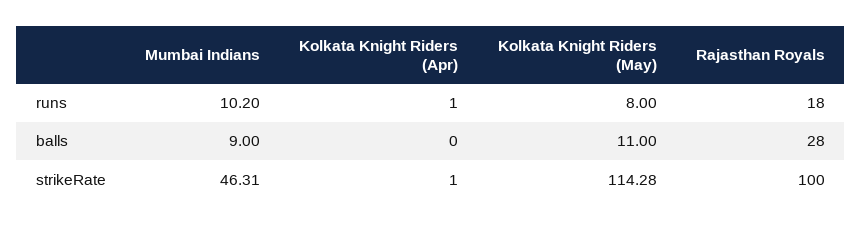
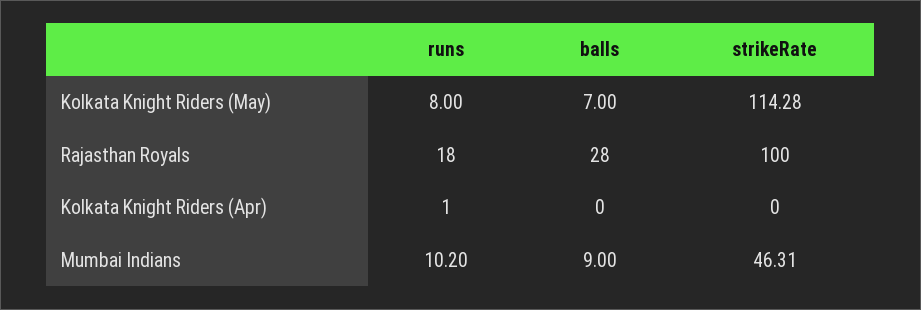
  {
    "Mumbai Indians": {
      "runs": 10.2,
      "balls": 9,
      "strikeRate": 46.31
    },
    "Kolkata Knight Riders (Apr)": {
      "runs": 1,
      "balls": 0,
-     "strikeRate": 1
+     "strikeRate": 0
    },
    "Kolkata Knight Riders (May)": {
      "runs": 8,
-     "balls": 11,
+     "balls": 7,
      "strikeRate": 114.28
    },
    "Rajasthan Royals": {
      "runs": 18,
      "balls": 28,
      "strikeRate": 100
    }
  }

